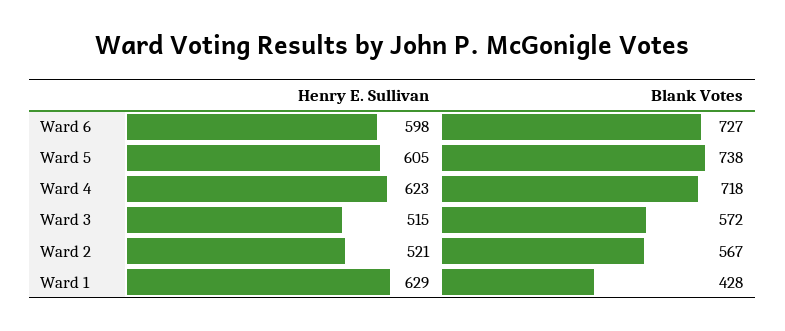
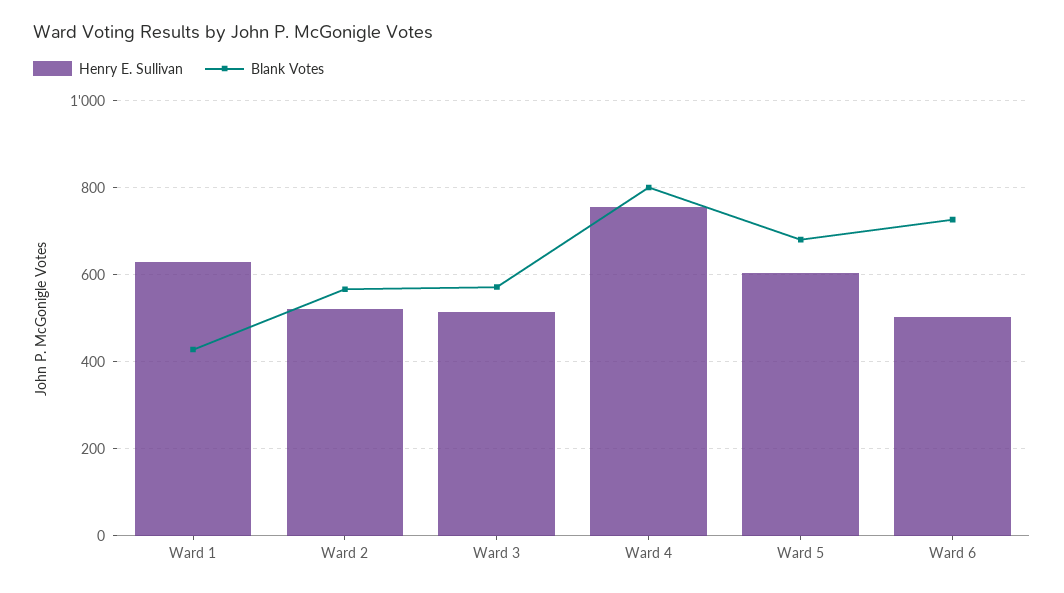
  {
    "Henry E. Sullivan": {
-     "Ward 6": 598,
+     "Ward 6": 500,
      "Ward 5": 605,
-     "Ward 4": 623,
+     "Ward 4": 760,
      "Ward 3": 515,
      "Ward 2": 521,
      "Ward 1": 629
    },
    "Blank Votes": {
      "Ward 6": 727,
-     "Ward 5": 738,
+     "Ward 5": 680,
-     "Ward 4": 718,
+     "Ward 4": 800,
      "Ward 3": 572,
      "Ward 2": 567,
      "Ward 1": 428
    }
  }

